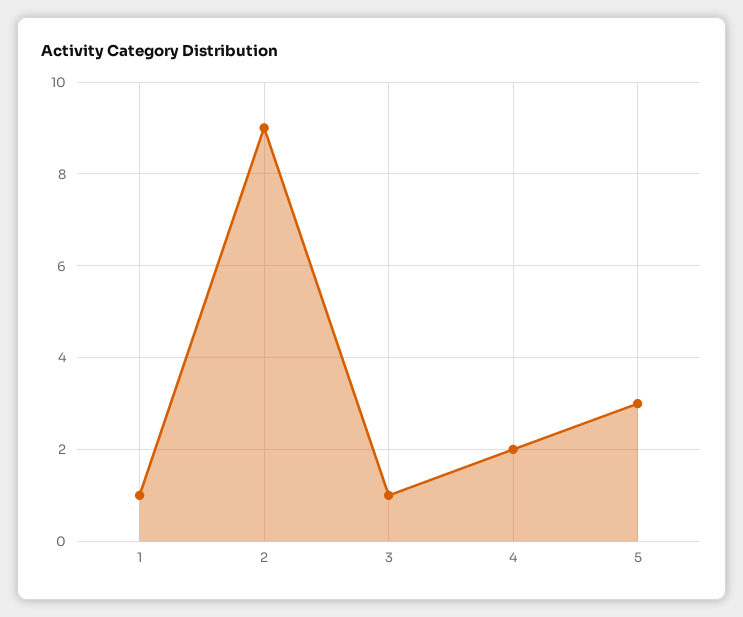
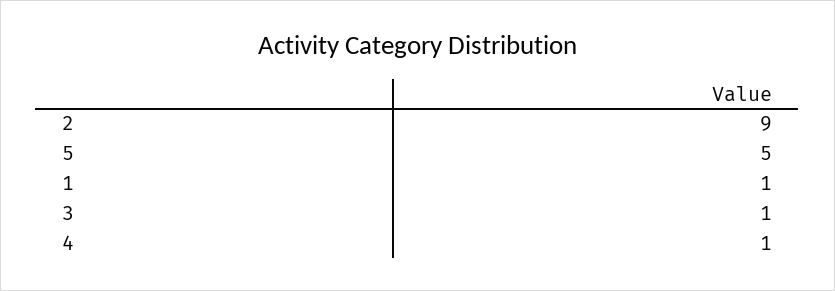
  {
    "1": 1,
    "2": 9,
    "3": 1,
-   "4": 2,
+   "4": 1,
-   "5": 3
+   "5": 5
  }

